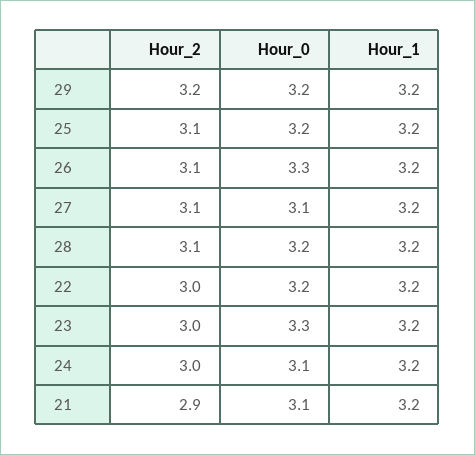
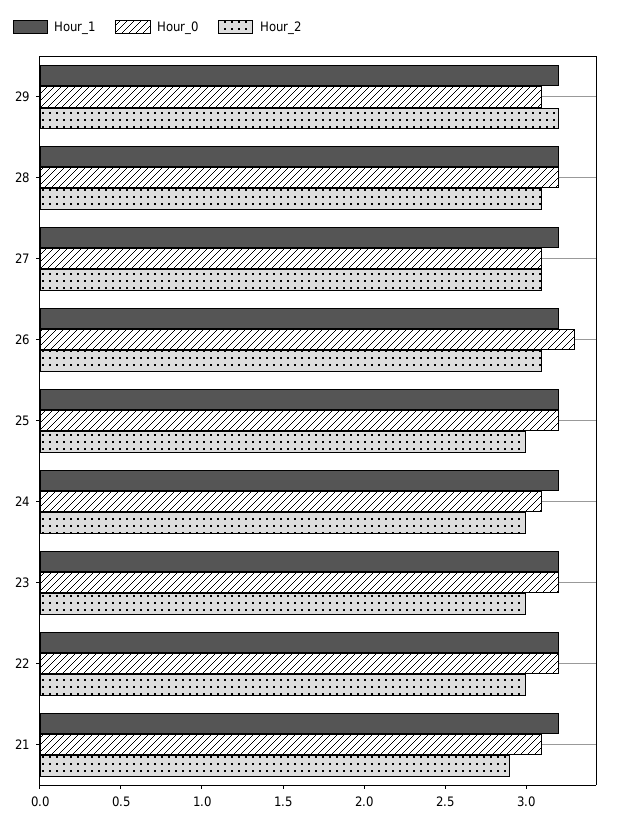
  {
    "Hour_2": {
      "29": 3.2,
-     "25": 3.1,
+     "25": 3,
      "26": 3.1,
      "27": 3.1,
      "28": 3.1,
      "22": 3,
      "23": 3,
      "24": 3,
      "21": 2.9
    },
    "Hour_0": {
-     "29": 3.2,
+     "29": 3.1,
      "25": 3.2,
      "26": 3.3,
      "27": 3.1,
      "28": 3.2,
      "22": 3.2,
-     "23": 3.3,
+     "23": 3.2,
      "24": 3.1,
      "21": 3.1
    },
    "Hour_1": {
      "29": 3.2,
      "25": 3.2,
      "26": 3.2,
      "27": 3.2,
      "28": 3.2,
      "22": 3.2,
      "23": 3.2,
      "24": 3.2,
      "21": 3.2
    }
  }

